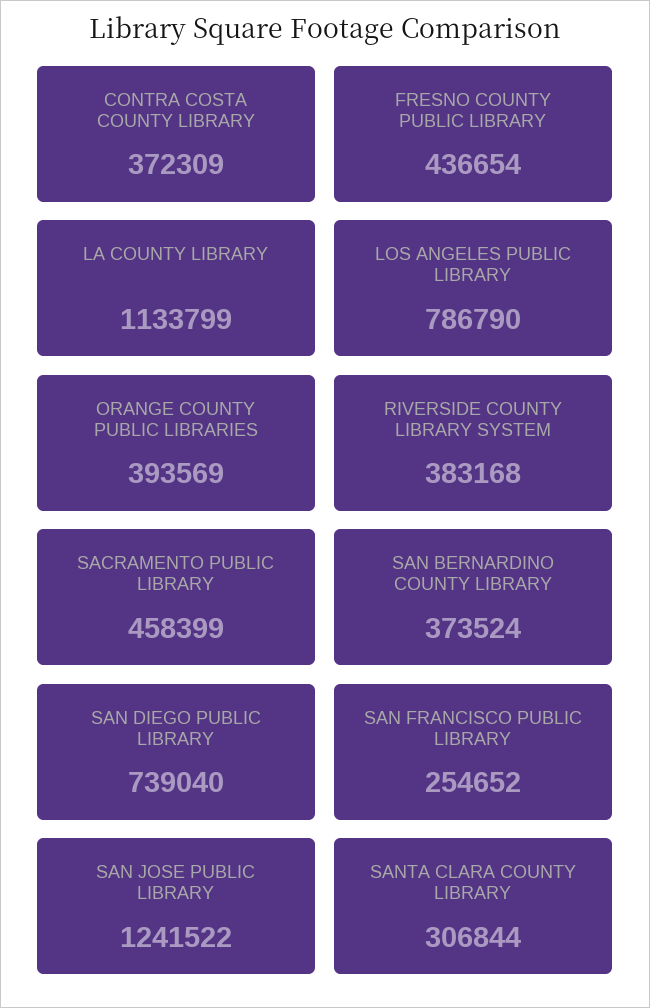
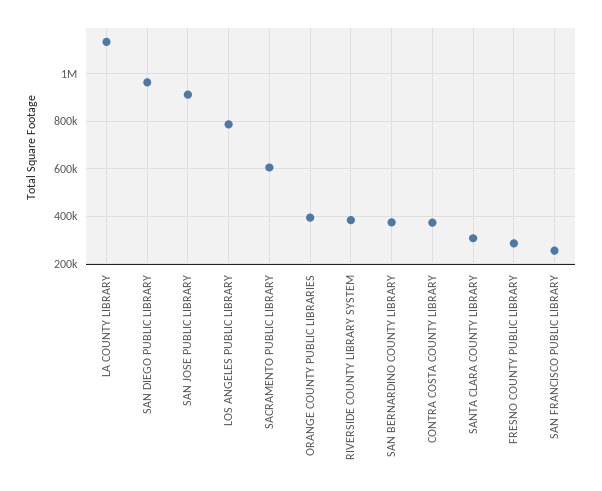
  {
    "CONTRA COSTA COUNTY LIBRARY": 372309,
-   "FRESNO COUNTY PUBLIC LIBRARY": 436654,
+   "FRESNO COUNTY PUBLIC LIBRARY": 300000,
    "LA COUNTY LIBRARY": 1133799,
    "LOS ANGELES PUBLIC LIBRARY": 786790,
    "ORANGE COUNTY PUBLIC LIBRARIES": 393569,
    "RIVERSIDE COUNTY LIBRARY SYSTEM": 383168,
-   "SACRAMENTO PUBLIC LIBRARY": 458399,
+   "SACRAMENTO PUBLIC LIBRARY": 600000,
    "SAN BERNARDINO COUNTY LIBRARY": 373524,
-   "SAN DIEGO PUBLIC LIBRARY": 739040,
+   "SAN DIEGO PUBLIC LIBRARY": 950000,
    "SAN FRANCISCO PUBLIC LIBRARY": 254652,
-   "SAN JOSE PUBLIC LIBRARY": 1241522,
+   "SAN JOSE PUBLIC LIBRARY": 900000,
    "SANTA CLARA COUNTY LIBRARY": 306844
  }

